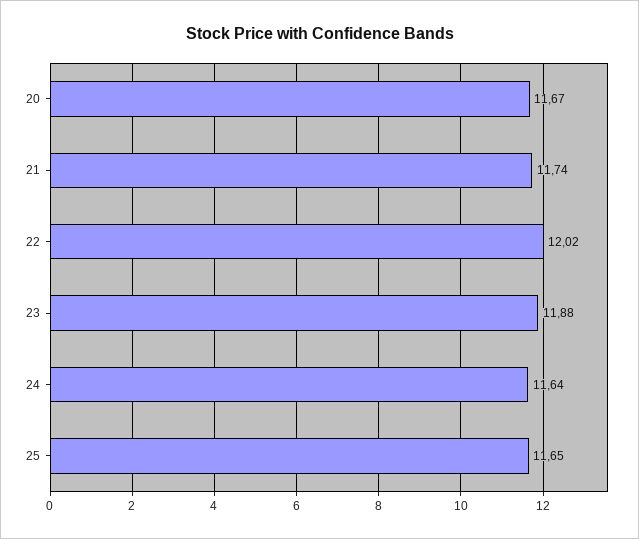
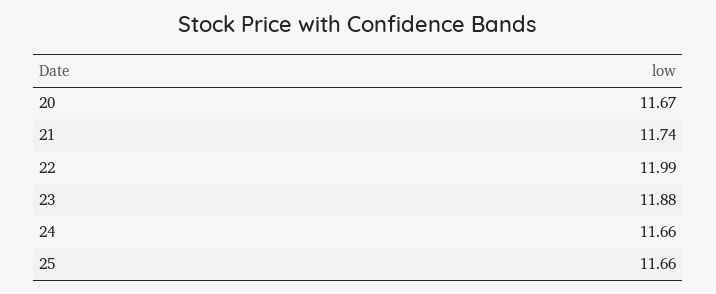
  {
    "20": 11.67,
    "21": 11.74,
-   "22": 12.02,
+   "22": 11.99,
    "23": 11.88,
-   "24": 11.64,
+   "24": 11.66,
-   "25": 11.65
+   "25": 11.66
  }

